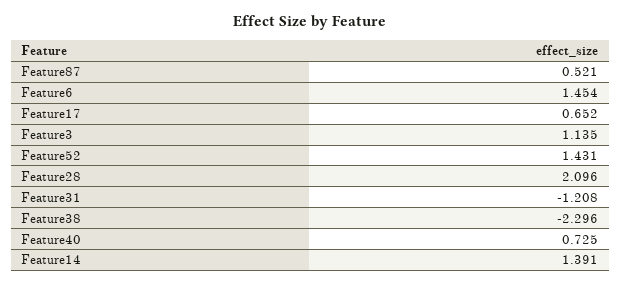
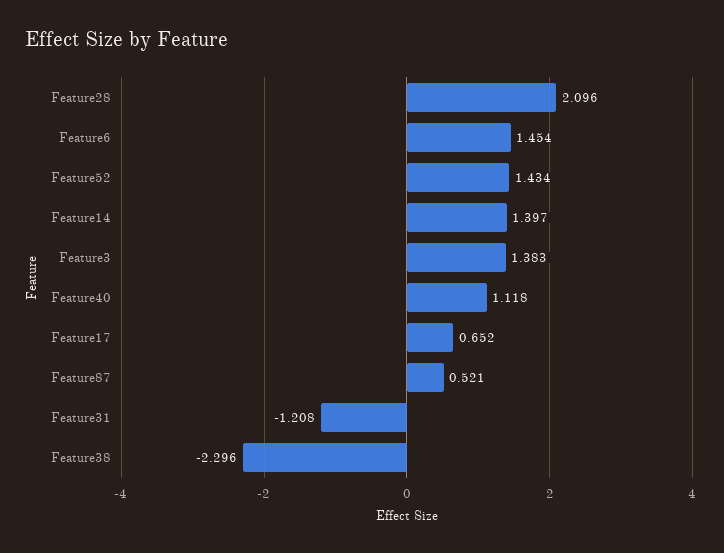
  {
    "Feature87": 0.521,
    "Feature6": 1.454,
    "Feature17": 0.652,
-   "Feature3": 1.135,
+   "Feature3": 1.383,
-   "Feature52": 1.431,
+   "Feature52": 1.434,
    "Feature28": 2.096,
    "Feature31": -1.208,
    "Feature38": -2.296,
-   "Feature40": 0.725,
+   "Feature40": 1.118,
-   "Feature14": 1.391
+   "Feature14": 1.397
  }

